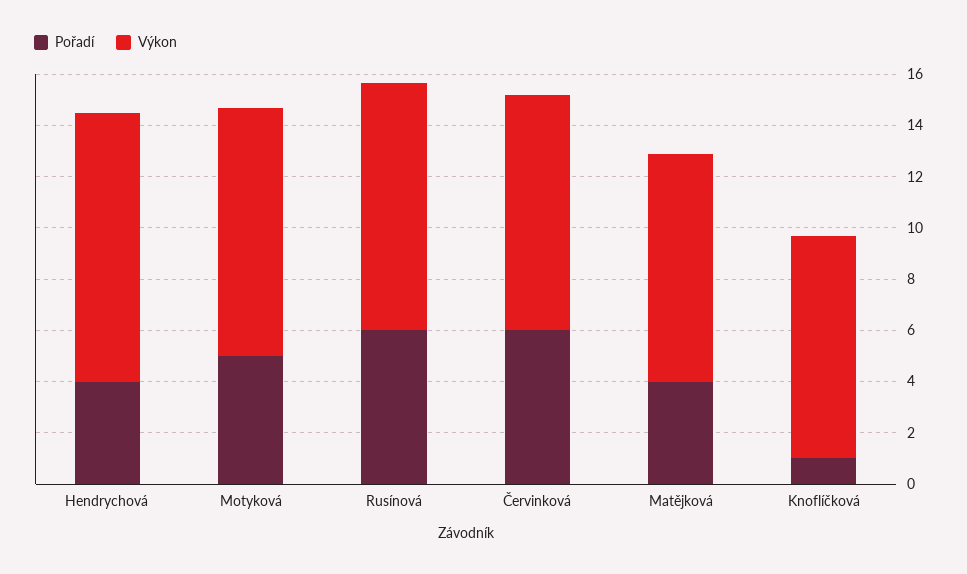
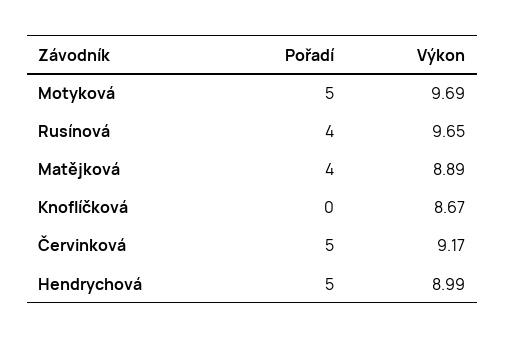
  {
    "Pořadí": {
-     "Hendrychová": 4,
+     "Hendrychová": 5,
      "Motyková": 5,
-     "Rusínová": 6,
+     "Rusínová": 4,
-     "Červinková": 6,
+     "Červinková": 5,
      "Matějková": 4,
-     "Knoflíčková": 1
+     "Knoflíčková": 0
    },
    "Výkon": {
-     "Hendrychová": 10.5,
+     "Hendrychová": 8.99,
      "Motyková": 9.69,
      "Rusínová": 9.65,
      "Červinková": 9.17,
      "Matějková": 8.89,
      "Knoflíčková": 8.67
    }
  }

